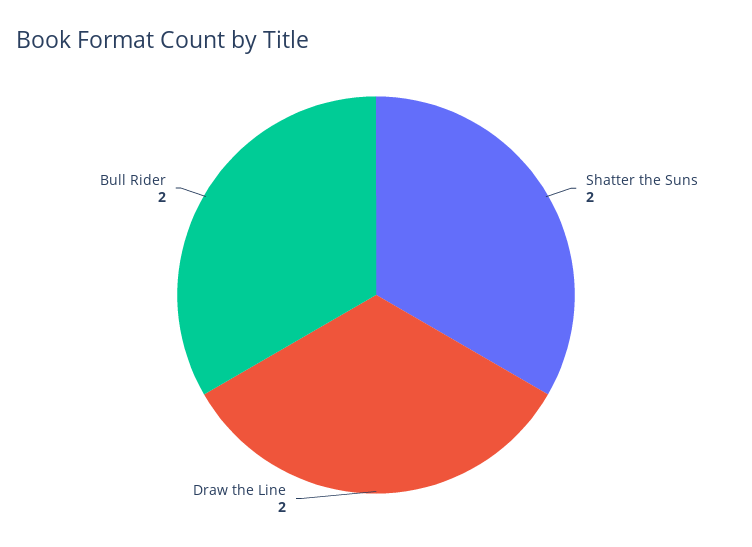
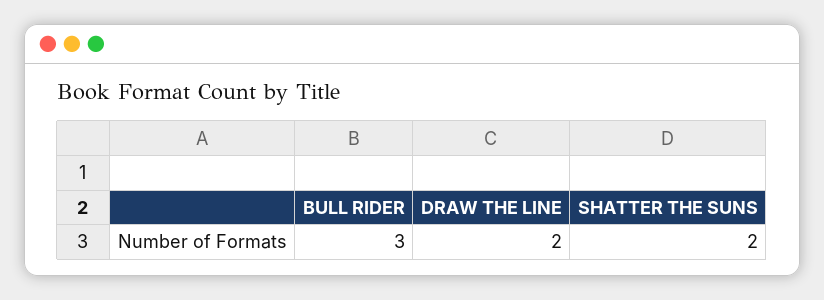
  {
    "Shatter the Suns": 2,
    "Draw the Line": 2,
-   "Bull Rider": 2
+   "Bull Rider": 3
  }

